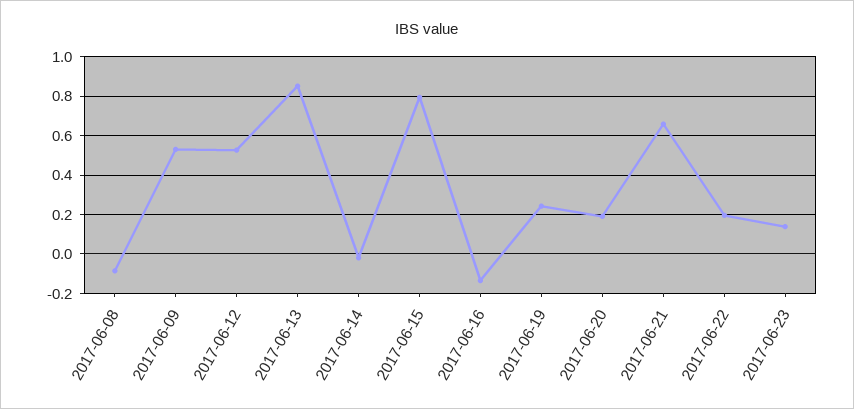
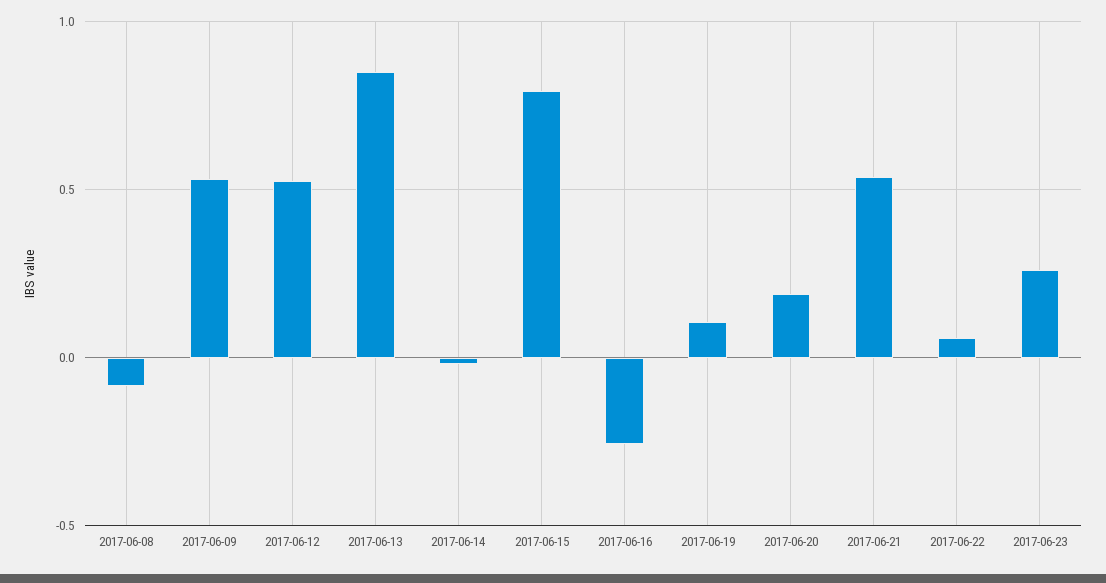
  {
    "2017-06-08": -0.1,
    "2017-06-09": 0.55,
    "2017-06-12": 0.55,
    "2017-06-13": 0.85,
    "2017-06-14": 0,
    "2017-06-15": 0.8,
-   "2017-06-16": -0.15,
+   "2017-06-16": -0.25,
-   "2017-06-19": 0.25,
+   "2017-06-19": 0.1,
    "2017-06-20": 0.2,
-   "2017-06-21": 0.65,
+   "2017-06-21": 0.55,
-   "2017-06-22": 0.2,
+   "2017-06-22": 0.05,
-   "2017-06-23": 0.15
+   "2017-06-23": 0.25
  }

